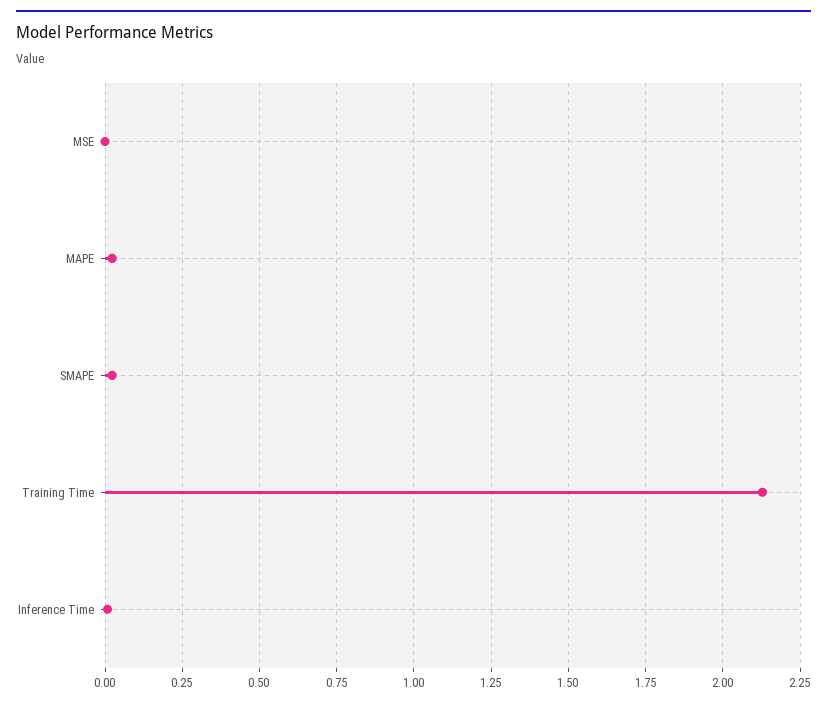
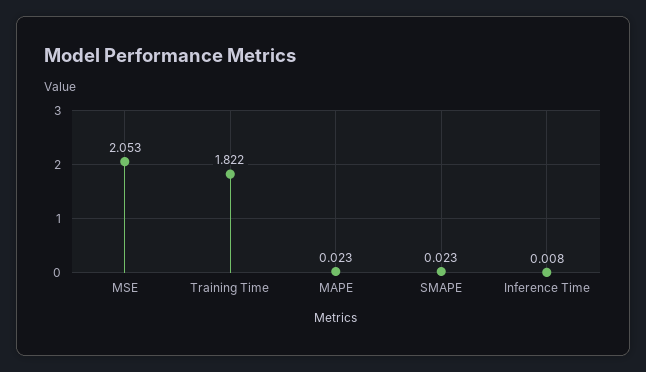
  {
-   "MSE": 0,
+   "MSE": 2.053,
    "MAPE": 0.023,
    "SMAPE": 0.023,
-   "Training Time": 2.125,
+   "Training Time": 1.822,
    "Inference Time": 0.008
  }

